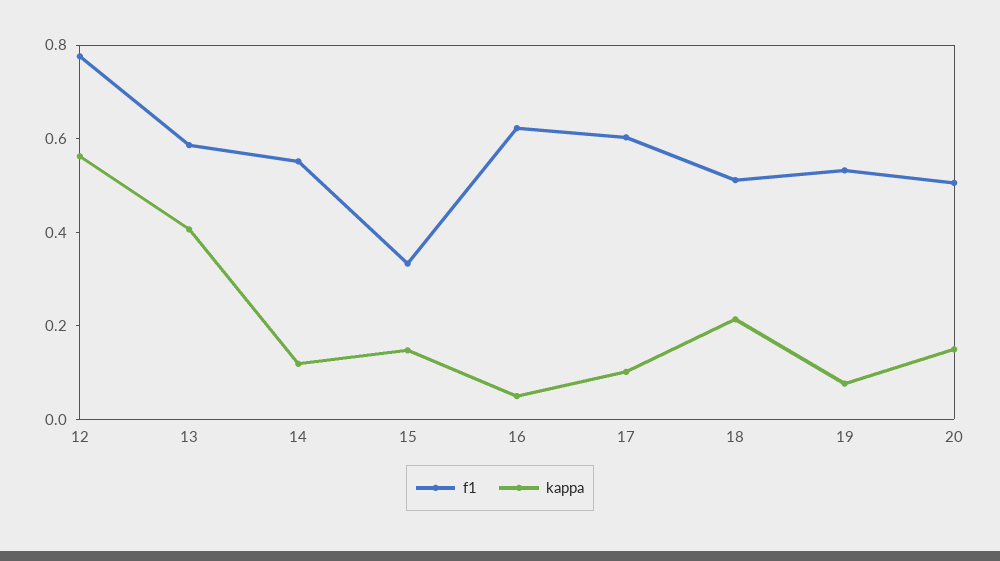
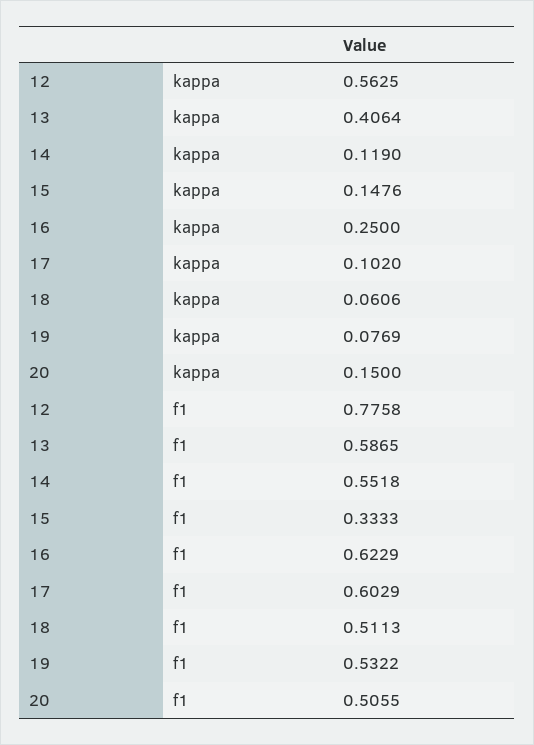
  {
    "f1": {
      "12": 0.7758,
      "13": 0.5865,
      "14": 0.5518,
      "15": 0.3333,
      "16": 0.6229,
      "17": 0.6029,
      "18": 0.5113,
      "19": 0.5322,
      "20": 0.5055
    },
    "kappa": {
      "12": 0.5625,
      "13": 0.4064,
      "14": 0.119,
      "15": 0.1476,
-     "16": 0.05,
+     "16": 0.25,
      "17": 0.102,
-     "18": 0.2,
+     "18": 0.0606,
      "19": 0.0769,
      "20": 0.15
    }
  }

